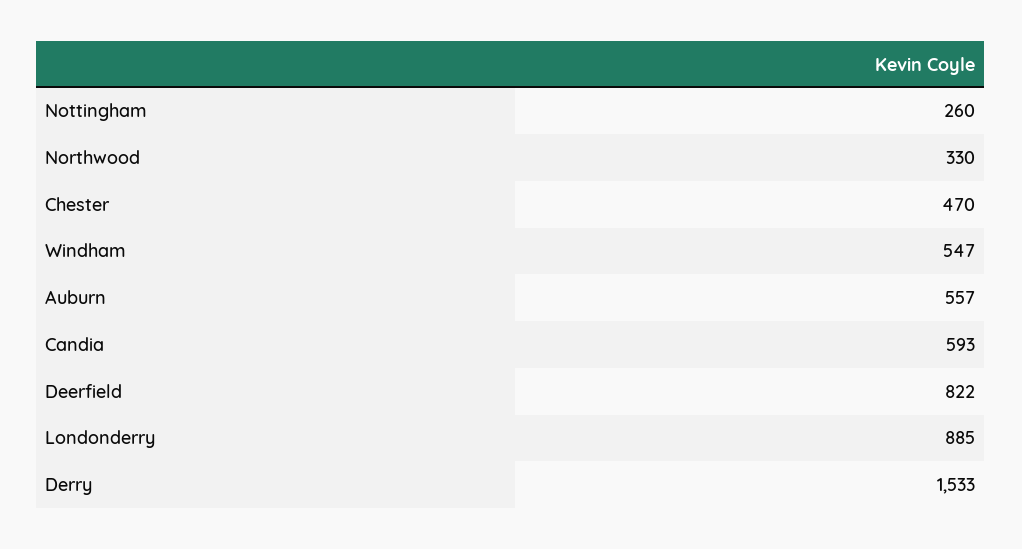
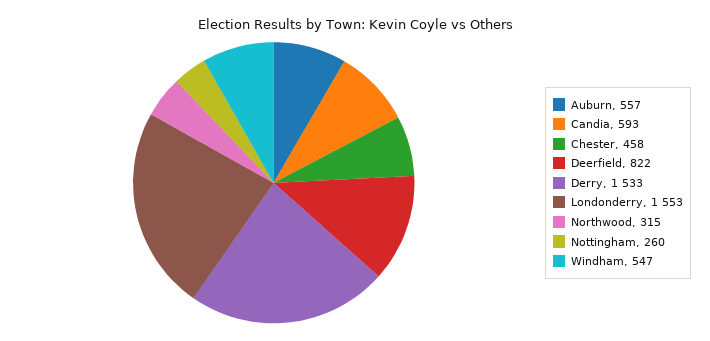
  {
    "Nottingham": 260,
-   "Northwood": 330,
+   "Northwood": 315,
-   "Chester": 470,
+   "Chester": 458,
    "Windham": 547,
    "Auburn": 557,
    "Candia": 593,
    "Deerfield": 822,
-   "Londonderry": 885,
+   "Londonderry": 1553,
    "Derry": 1533
  }

